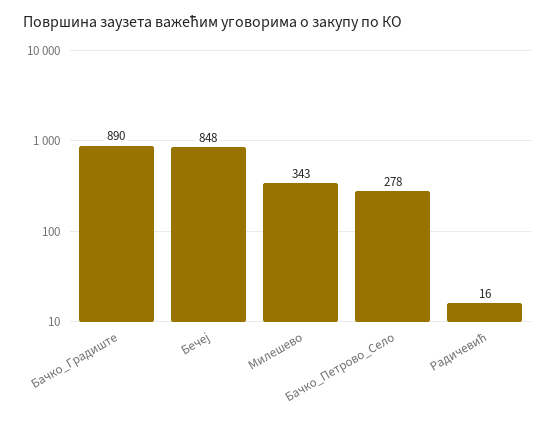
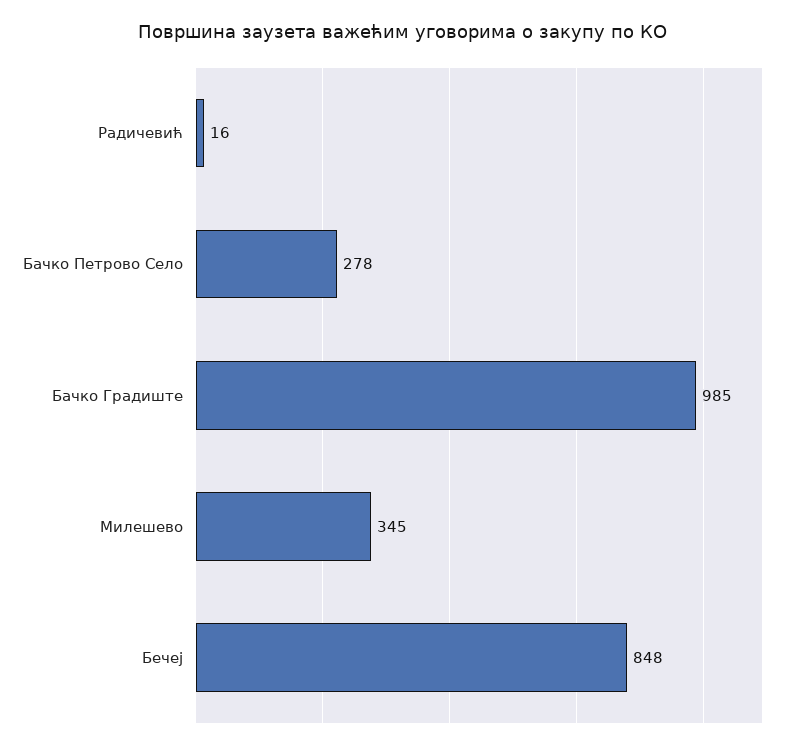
  {
-   "Бачко_Градиште": 890,
+   "Бачко_Градиште": 985,
    "Бечеј": 848,
-   "Милешево": 343,
+   "Милешево": 345,
    "Бачко_Петрово_Село": 278,
    "Радичевић": 16
  }

